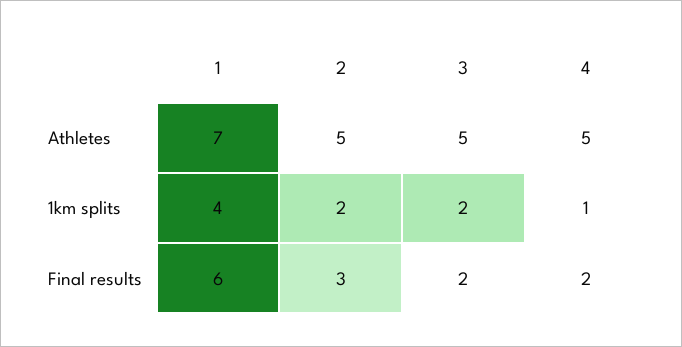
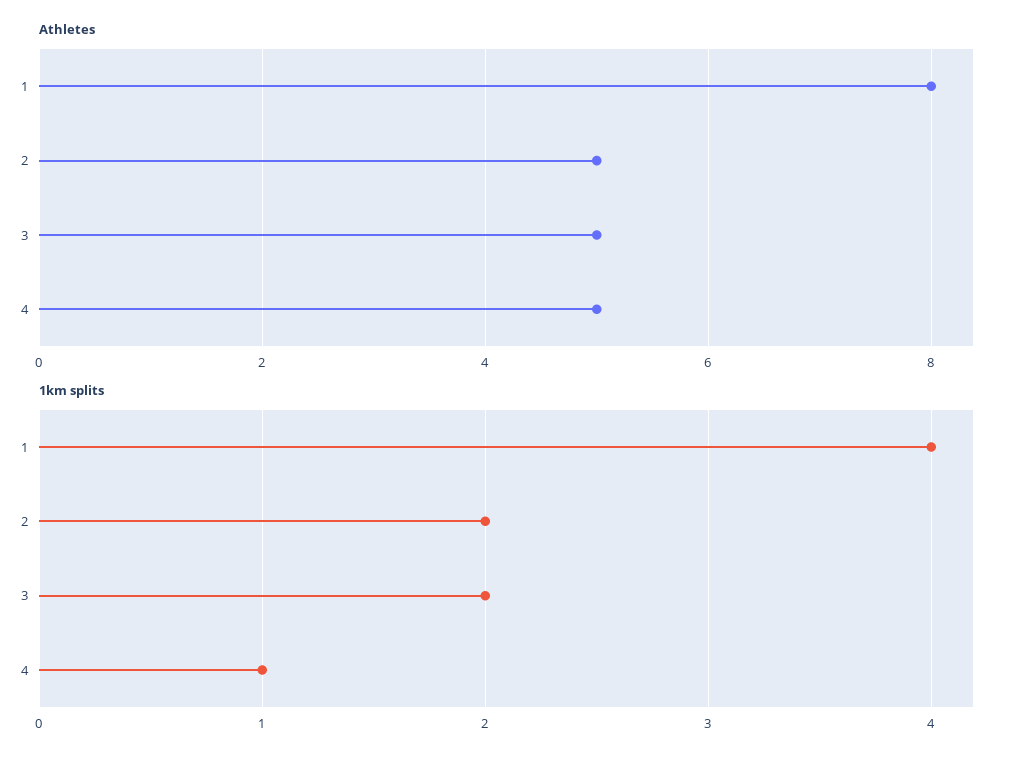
  {
    "Athletes": {
-     "1": 7,
+     "1": 8,
      "2": 5,
      "3": 5,
      "4": 5
    },
    "1km splits": {
      "1": 4,
      "2": 2,
      "3": 2,
      "4": 1
-   },
+   }
-   "Final results": {
-     "1": 6,
-     "2": 3,
-     "3": 2,
-     "4": 2
-   }
  }

